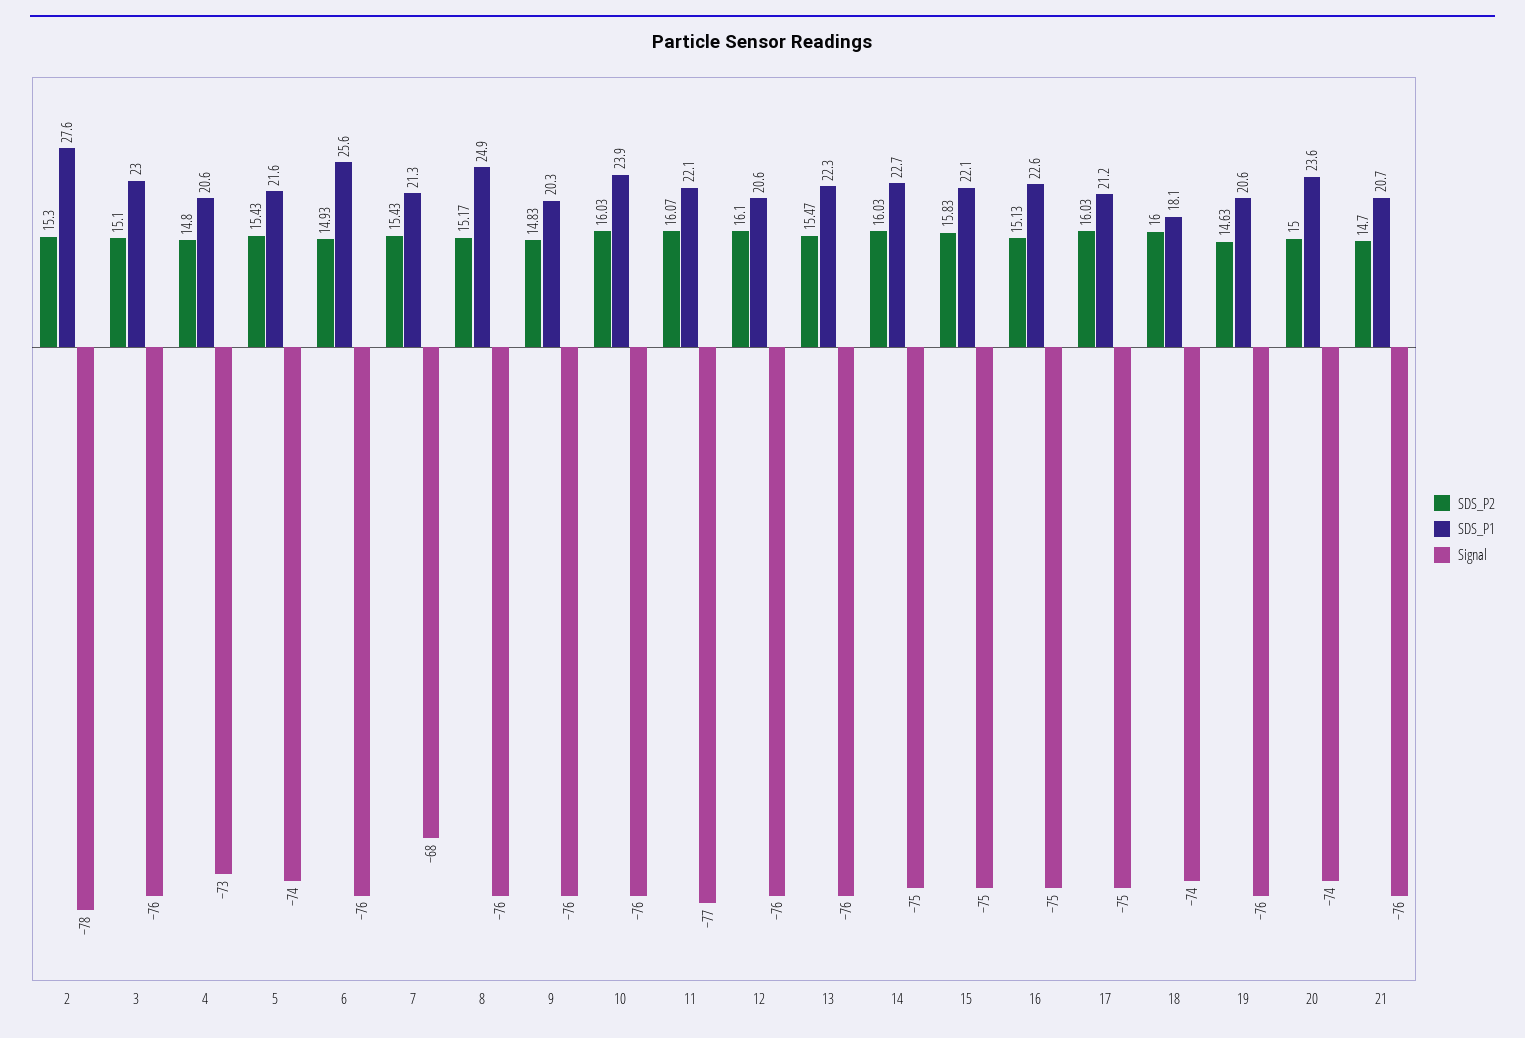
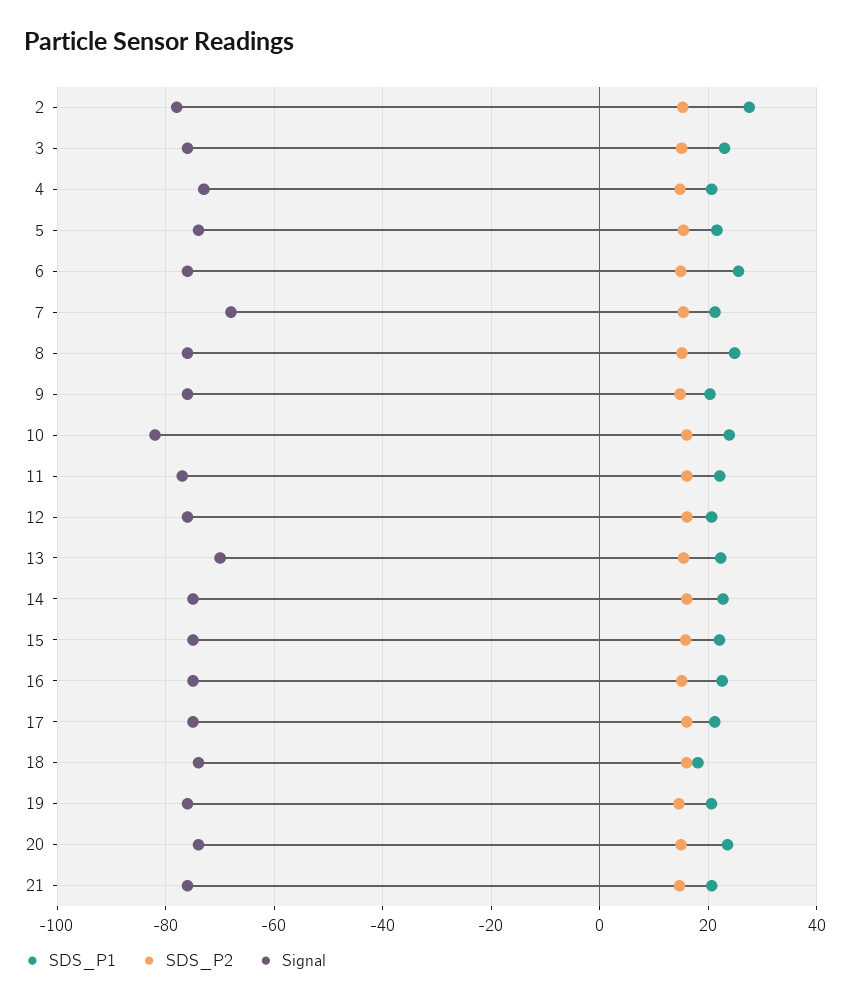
  {
    "SDS_P2": {
      "2": 15.3,
      "3": 15.1,
      "4": 14.8,
      "5": 15.43,
      "6": 14.93,
      "7": 15.43,
      "8": 15.17,
      "9": 14.83,
      "10": 16.03,
      "11": 16.07,
      "12": 16.1,
      "13": 15.47,
      "14": 16.03,
      "15": 15.83,
      "16": 15.13,
      "17": 16.03,
      "18": 16,
      "19": 14.63,
      "20": 15,
      "21": 14.7
    },
    "SDS_P1": {
      "2": 27.6,
      "3": 23,
      "4": 20.6,
      "5": 21.6,
      "6": 25.6,
      "7": 21.3,
      "8": 24.9,
      "9": 20.3,
      "10": 23.9,
      "11": 22.1,
      "12": 20.6,
      "13": 22.3,
      "14": 22.7,
      "15": 22.1,
      "16": 22.6,
      "17": 21.2,
      "18": 18.1,
      "19": 20.6,
      "20": 23.6,
      "21": 20.7
    },
    "Signal": {
      "2": -78,
      "3": -76,
      "4": -73,
      "5": -74,
      "6": -76,
      "7": -68,
      "8": -76,
      "9": -76,
-     "10": -76,
+     "10": -82,
      "11": -77,
      "12": -76,
-     "13": -76,
+     "13": -70,
      "14": -75,
      "15": -75,
      "16": -75,
      "17": -75,
      "18": -74,
      "19": -76,
      "20": -74,
      "21": -76
    }
  }

